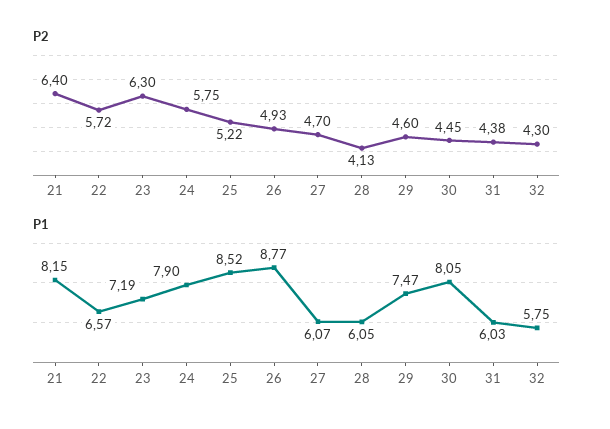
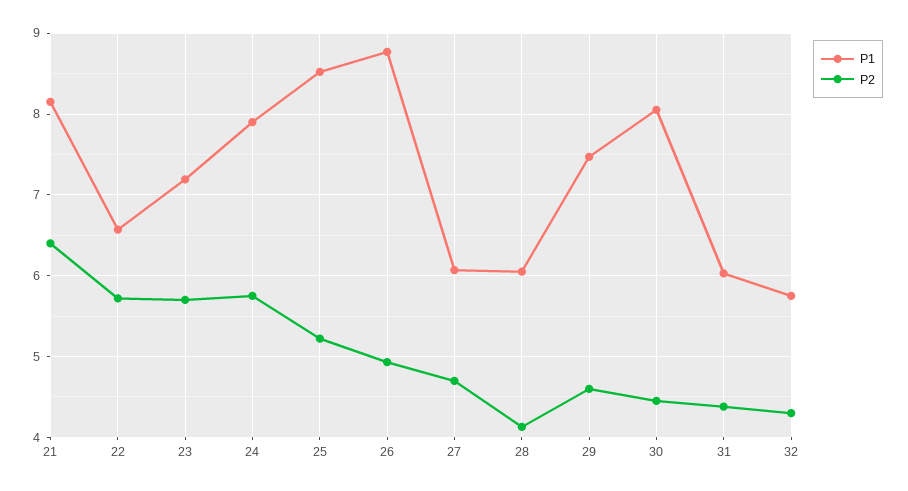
  {
    "P2": {
      "21": 6.4,
      "22": 5.72,
-     "23": 6.3,
+     "23": 5.7,
      "24": 5.75,
      "25": 5.22,
      "26": 4.93,
      "27": 4.7,
      "28": 4.13,
      "29": 4.6,
      "30": 4.45,
      "31": 4.38,
      "32": 4.3
    },
    "P1": {
      "21": 8.15,
      "22": 6.57,
      "23": 7.19,
      "24": 7.9,
      "25": 8.52,
      "26": 8.77,
      "27": 6.07,
      "28": 6.05,
      "29": 7.47,
      "30": 8.05,
      "31": 6.03,
      "32": 5.75
    }
  }

